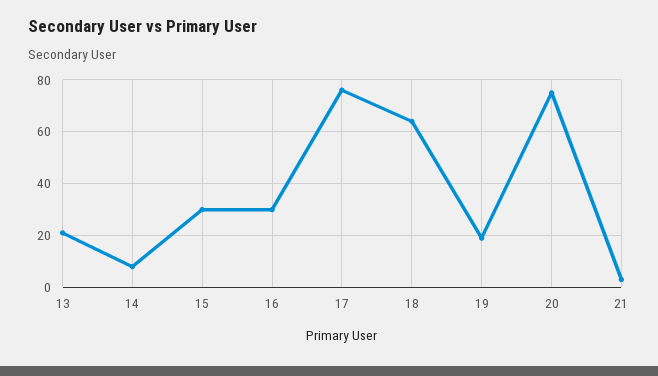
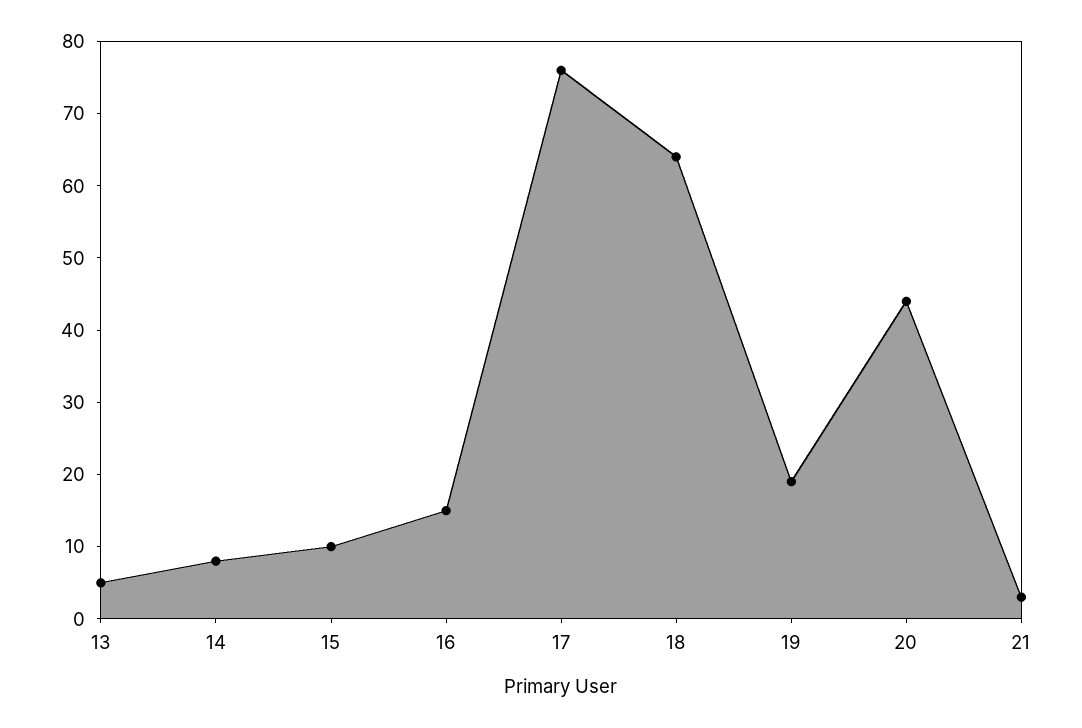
  {
-   "13": 20,
+   "13": 5,
    "14": 10,
-   "15": 30,
+   "15": 10,
-   "16": 30,
+   "16": 15,
    "17": 75,
    "18": 65,
    "19": 20,
-   "20": 75,
+   "20": 45,
    "21": 5
  }

